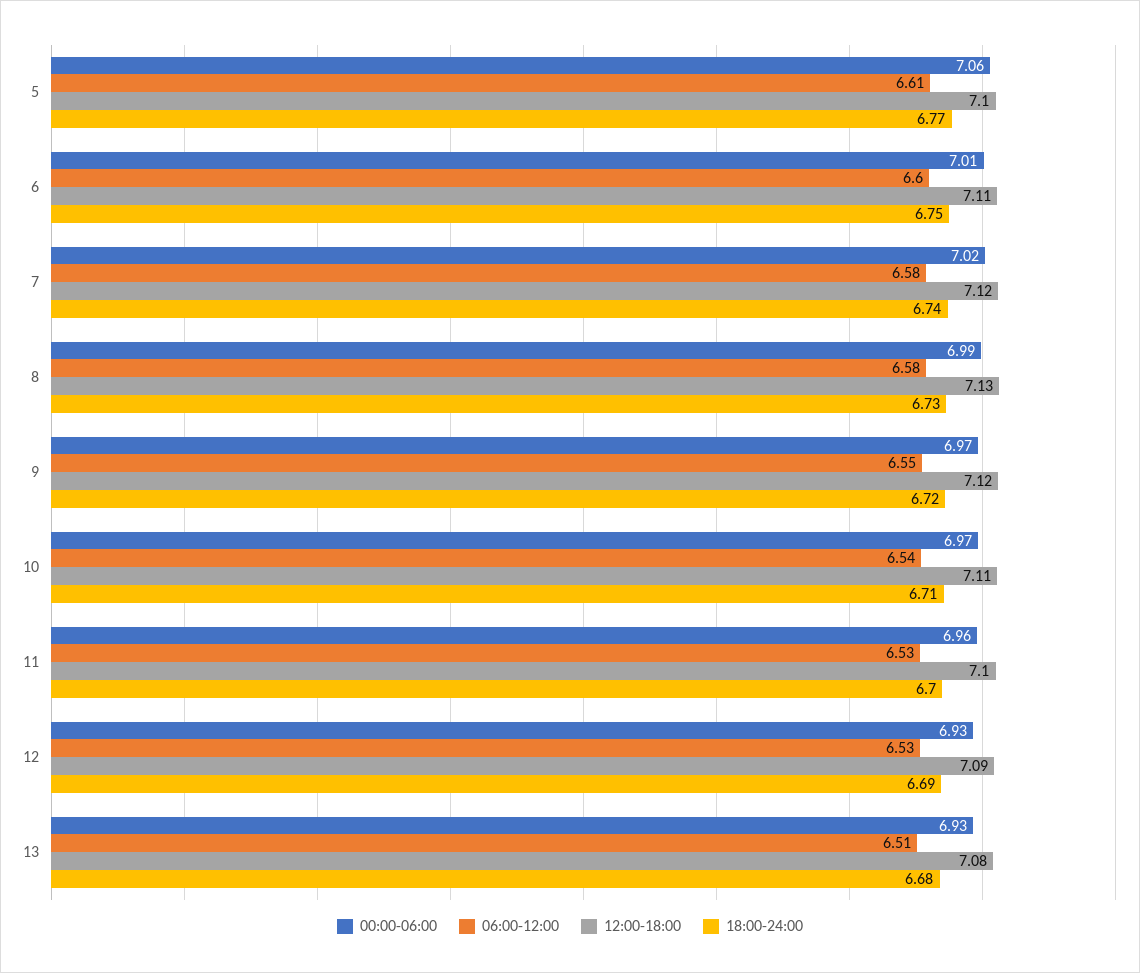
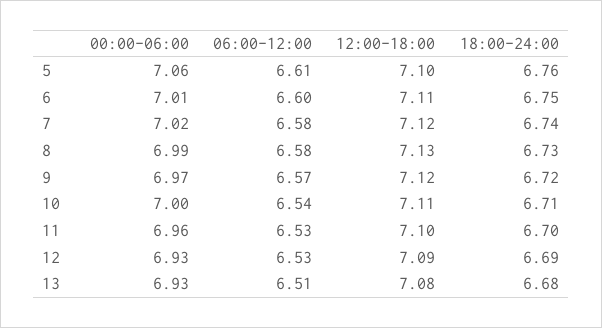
  {
    "00:00-06:00": {
      "5": 7.06,
      "6": 7.01,
      "7": 7.02,
      "8": 6.99,
      "9": 6.97,
-     "10": 6.97,
+     "10": 7,
      "11": 6.96,
      "12": 6.93,
      "13": 6.93
    },
    "06:00-12:00": {
      "5": 6.61,
      "6": 6.6,
      "7": 6.58,
      "8": 6.58,
-     "9": 6.55,
+     "9": 6.57,
      "10": 6.54,
      "11": 6.53,
      "12": 6.53,
      "13": 6.51
    },
    "12:00-18:00": {
      "5": 7.1,
      "6": 7.11,
      "7": 7.12,
      "8": 7.13,
      "9": 7.12,
      "10": 7.11,
      "11": 7.1,
      "12": 7.09,
      "13": 7.08
    },
    "18:00-24:00": {
-     "5": 6.77,
+     "5": 6.76,
      "6": 6.75,
      "7": 6.74,
      "8": 6.73,
      "9": 6.72,
      "10": 6.71,
      "11": 6.7,
      "12": 6.69,
      "13": 6.68
    }
  }

